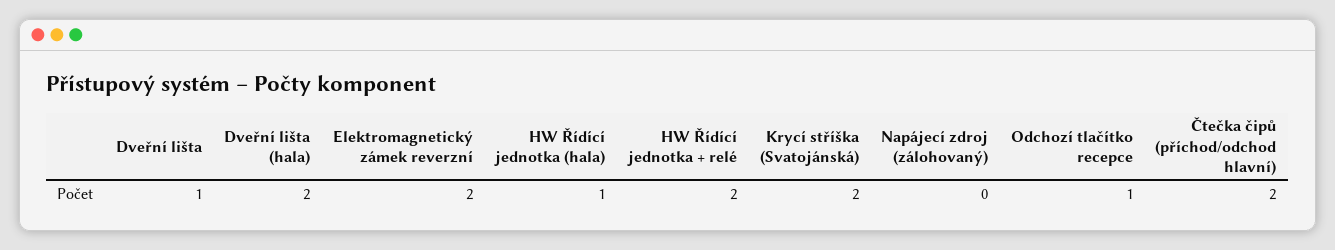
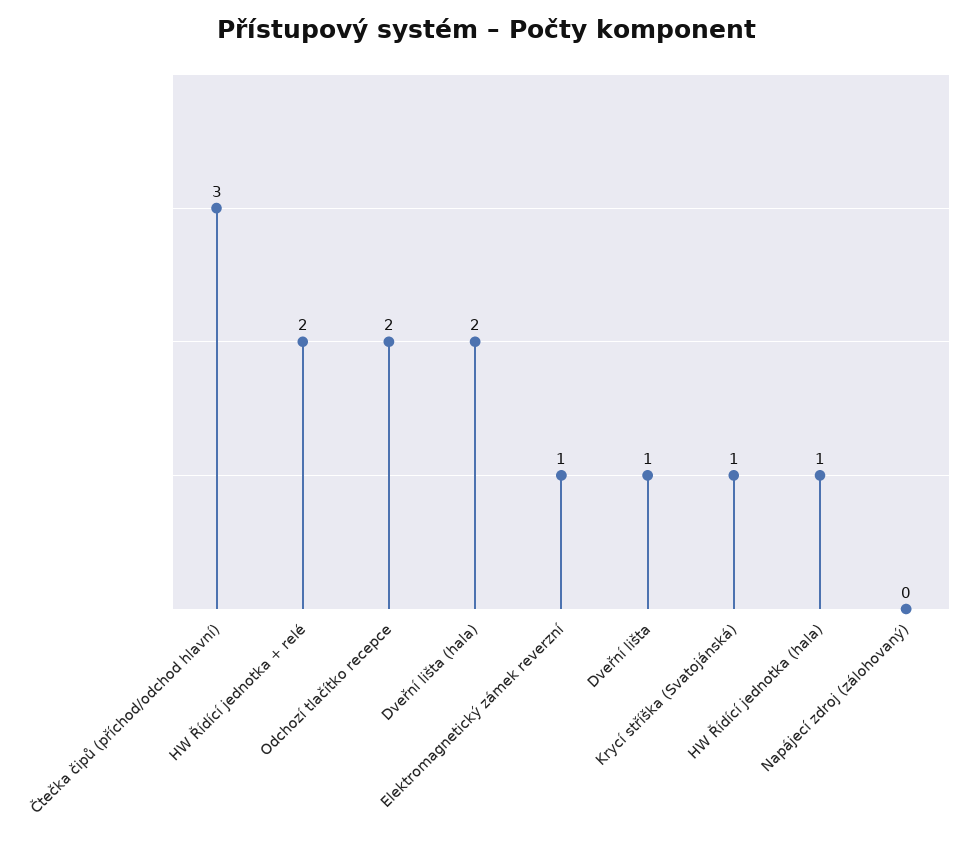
  {
    "Dveřní lišta": 1,
    "Dveřní lišta (hala)": 2,
-   "Elektromagnetický zámek reverzní": 2,
+   "Elektromagnetický zámek reverzní": 1,
    "HW Řídící jednotka (hala)": 1,
    "HW Řídící jednotka + relé": 2,
-   "Krycí stříška (Svatojánská)": 2,
+   "Krycí stříška (Svatojánská)": 1,
    "Napájecí zdroj (zálohovaný)": 0,
-   "Odchozí tlačítko recepce": 1,
+   "Odchozí tlačítko recepce": 2,
-   "Čtečka čipů (příchod/odchod hlavní)": 2
+   "Čtečka čipů (příchod/odchod hlavní)": 3
  }

